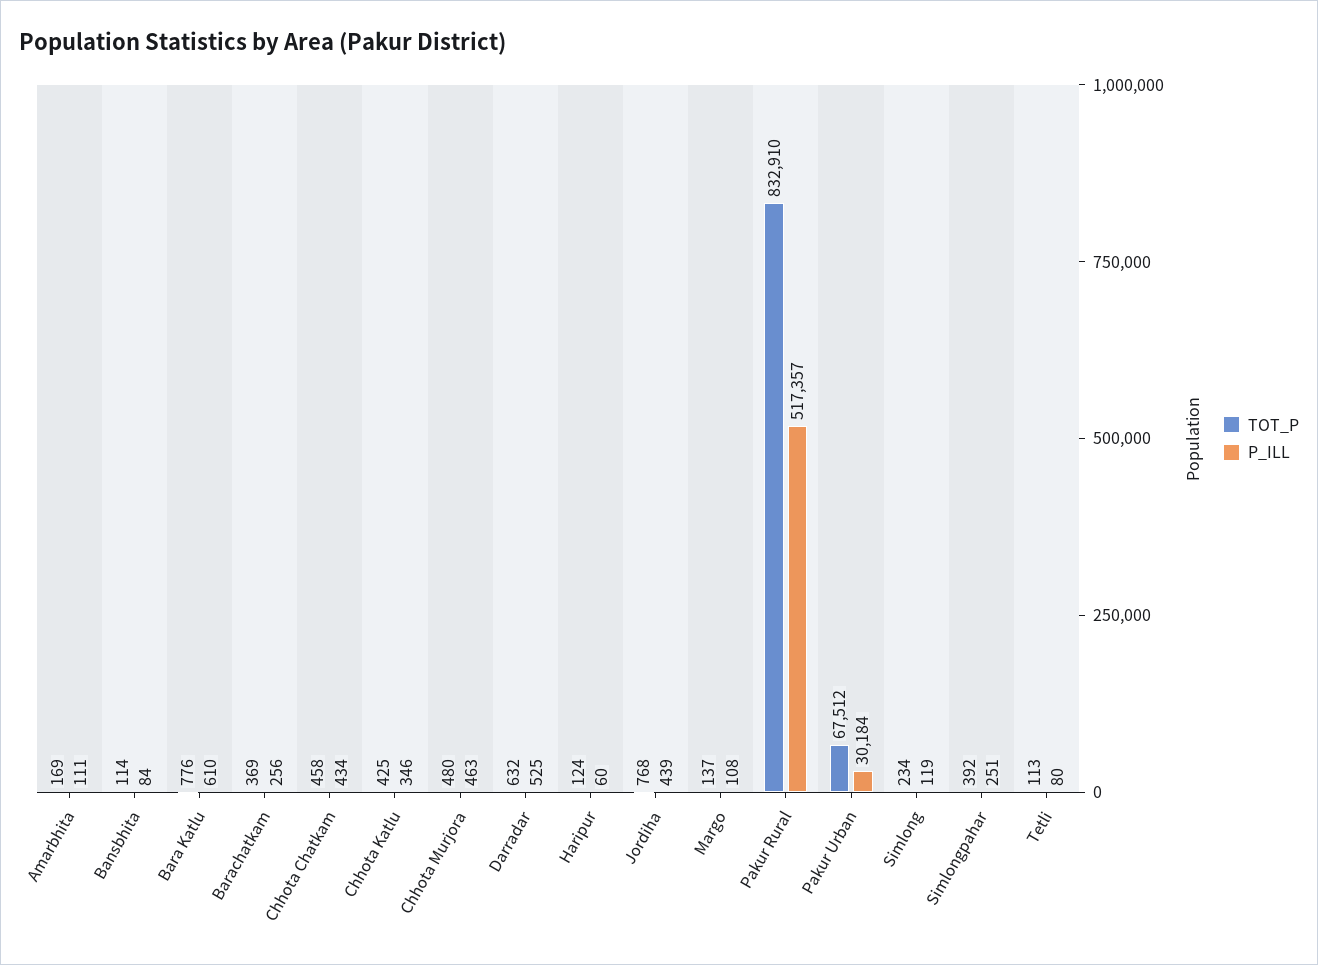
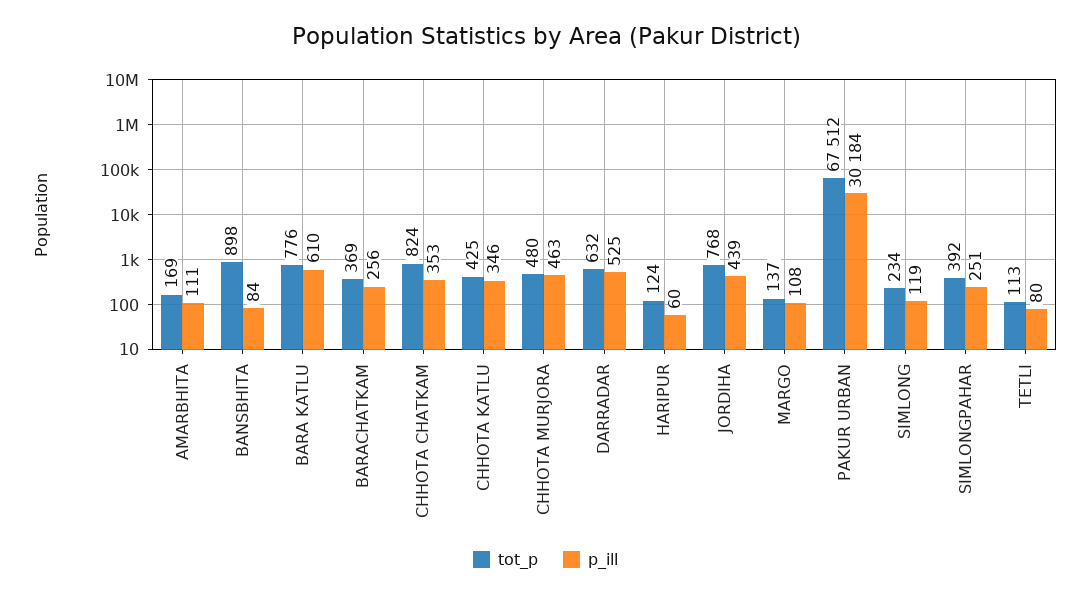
  {
    "TOT_P": {
      "Amarbhita": 169,
-     "Bansbhita": 114,
+     "Bansbhita": 898,
      "Bara Katlu": 776,
      "Barachatkam": 369,
-     "Chhota Chatkam": 458,
+     "Chhota Chatkam": 824,
      "Chhota Katlu": 425,
      "Chhota Murjora": 480,
      "Darradar": 632,
      "Haripur": 124,
      "Jordiha": 768,
      "Margo": 137,
-     "Pakur Rural": 832910,
      "Pakur Urban": 67512,
      "Simlong": 234,
      "Simlongpahar": 392,
      "Tetli": 113
    },
    "P_ILL": {
      "Amarbhita": 111,
      "Bansbhita": 84,
      "Bara Katlu": 610,
      "Barachatkam": 256,
-     "Chhota Chatkam": 434,
+     "Chhota Chatkam": 353,
      "Chhota Katlu": 346,
      "Chhota Murjora": 463,
      "Darradar": 525,
      "Haripur": 60,
      "Jordiha": 439,
      "Margo": 108,
-     "Pakur Rural": 517357,
      "Pakur Urban": 30184,
      "Simlong": 119,
      "Simlongpahar": 251,
      "Tetli": 80
    }
  }

